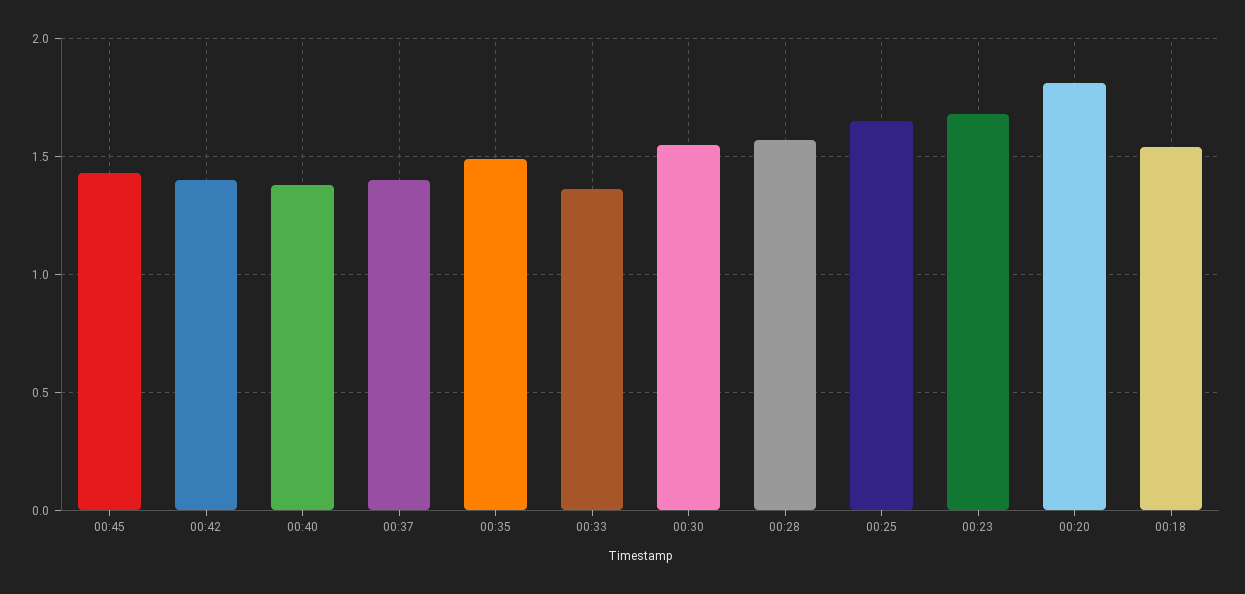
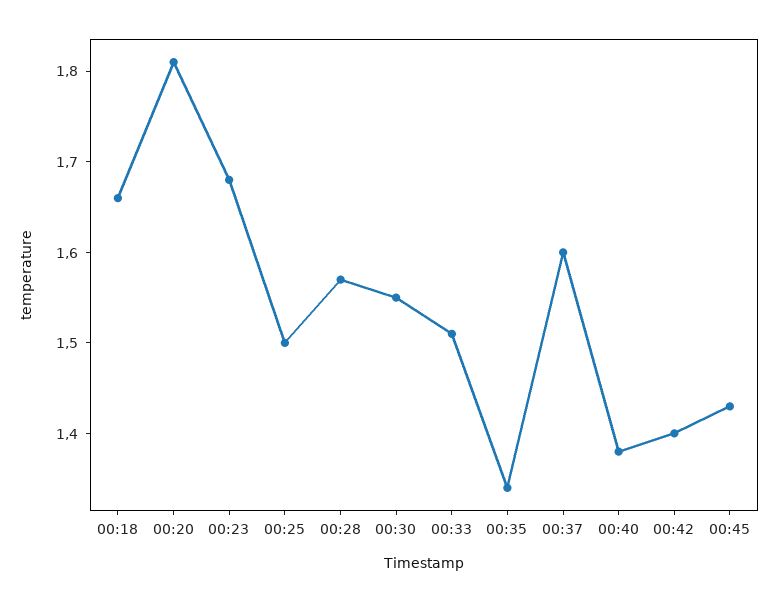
  {
    "00:45": 1.43,
    "00:42": 1.4,
    "00:40": 1.38,
-   "00:37": 1.4,
+   "00:37": 1.6,
-   "00:35": 1.5,
+   "00:35": 1.34,
-   "00:33": 1.35,
+   "00:33": 1.51,
    "00:30": 1.55,
    "00:28": 1.57,
-   "00:25": 1.65,
+   "00:25": 1.5,
    "00:23": 1.68,
    "00:20": 1.81,
-   "00:18": 1.55
+   "00:18": 1.66
  }

